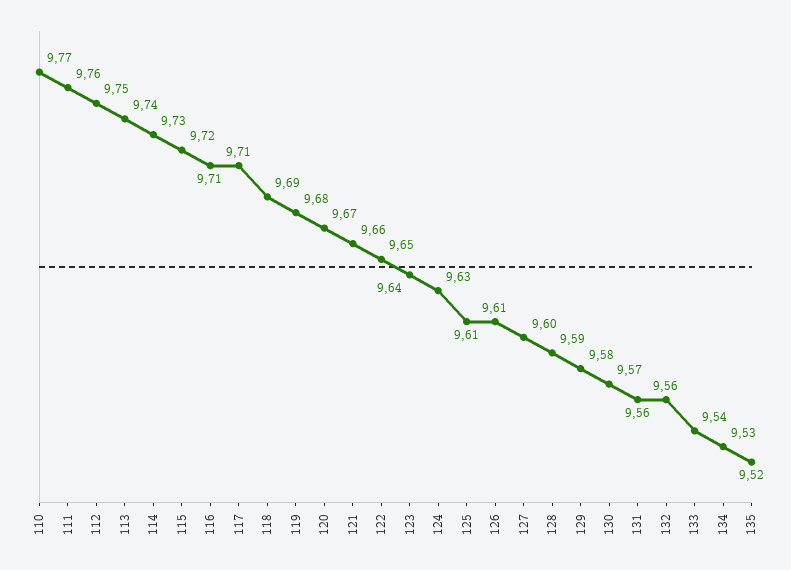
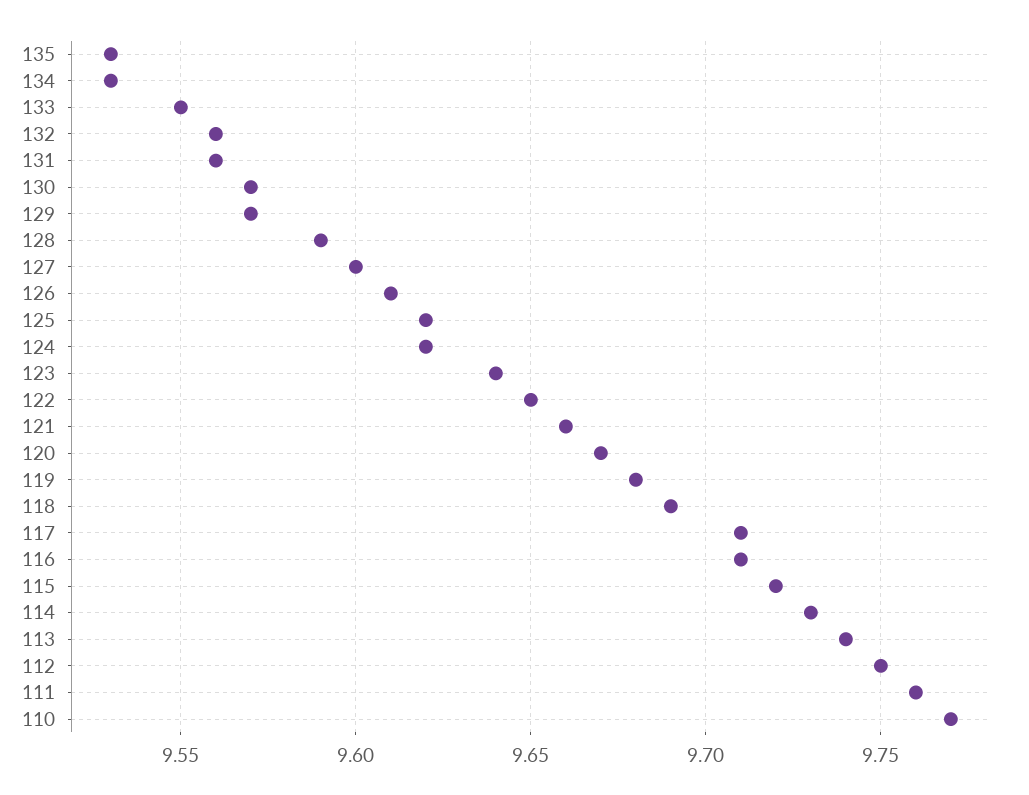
  {
    "110": 9.77,
    "111": 9.76,
    "112": 9.75,
    "113": 9.74,
    "114": 9.73,
    "115": 9.72,
    "116": 9.71,
    "117": 9.71,
    "118": 9.69,
    "119": 9.68,
    "120": 9.67,
    "121": 9.66,
    "122": 9.65,
    "123": 9.64,
-   "124": 9.63,
+   "124": 9.62,
-   "125": 9.61,
+   "125": 9.62,
    "126": 9.61,
    "127": 9.6,
    "128": 9.59,
-   "129": 9.58,
+   "129": 9.57,
    "130": 9.57,
    "131": 9.56,
    "132": 9.56,
-   "133": 9.54,
+   "133": 9.55,
    "134": 9.53,
-   "135": 9.52
+   "135": 9.53
  }

